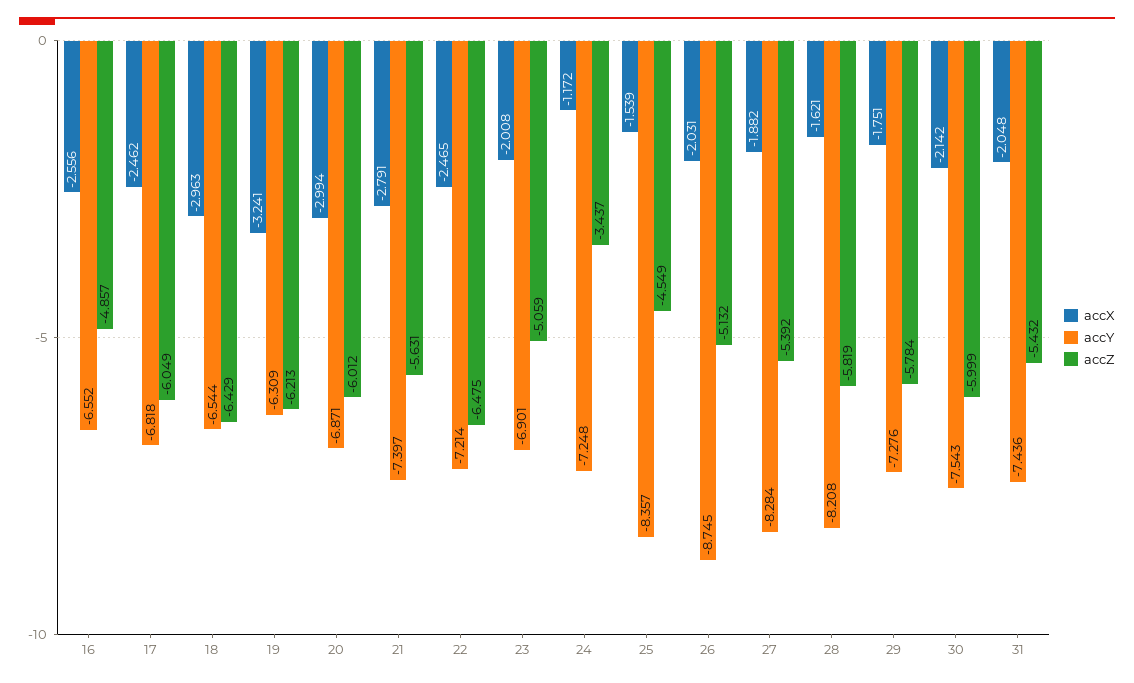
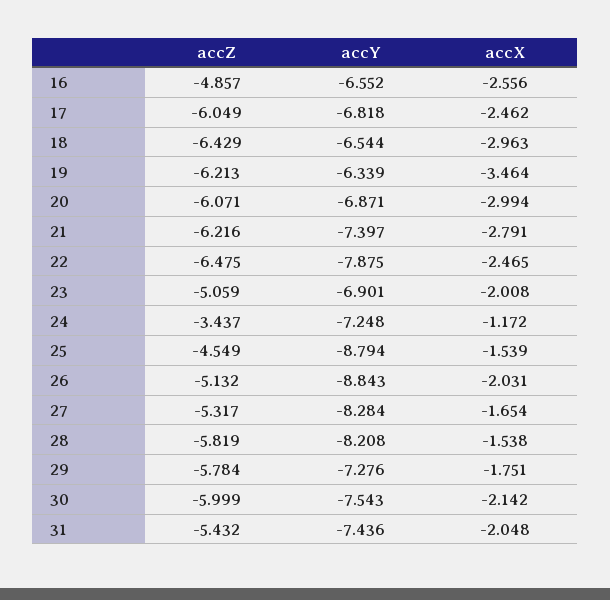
  {
    "accX": {
      "16": -2.556,
      "17": -2.462,
      "18": -2.963,
-     "19": -3.241,
+     "19": -3.464,
      "20": -2.994,
      "21": -2.791,
      "22": -2.465,
      "23": -2.008,
      "24": -1.172,
      "25": -1.539,
      "26": -2.031,
-     "27": -1.882,
+     "27": -1.654,
-     "28": -1.621,
+     "28": -1.538,
      "29": -1.751,
      "30": -2.142,
      "31": -2.048
    },
    "accY": {
      "16": -6.552,
      "17": -6.818,
      "18": -6.544,
-     "19": -6.309,
+     "19": -6.339,
      "20": -6.871,
      "21": -7.397,
-     "22": -7.214,
+     "22": -7.875,
      "23": -6.901,
      "24": -7.248,
-     "25": -8.357,
+     "25": -8.794,
-     "26": -8.745,
+     "26": -8.843,
      "27": -8.284,
      "28": -8.208,
      "29": -7.276,
      "30": -7.543,
      "31": -7.436
    },
    "accZ": {
      "16": -4.857,
      "17": -6.049,
      "18": -6.429,
      "19": -6.213,
-     "20": -6.012,
+     "20": -6.071,
-     "21": -5.631,
+     "21": -6.216,
      "22": -6.475,
      "23": -5.059,
      "24": -3.437,
      "25": -4.549,
      "26": -5.132,
-     "27": -5.392,
+     "27": -5.317,
      "28": -5.819,
      "29": -5.784,
      "30": -5.999,
      "31": -5.432
    }
  }

